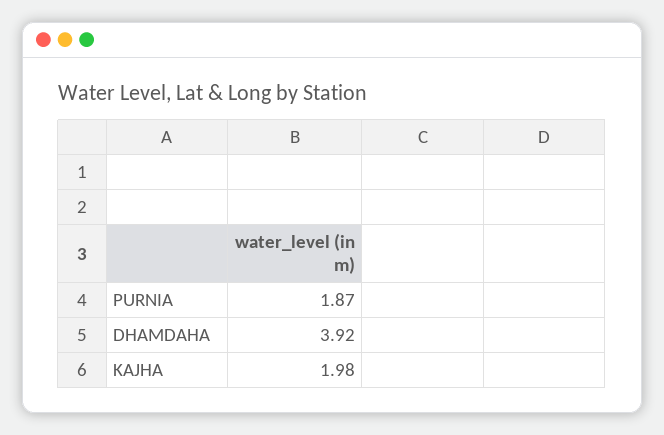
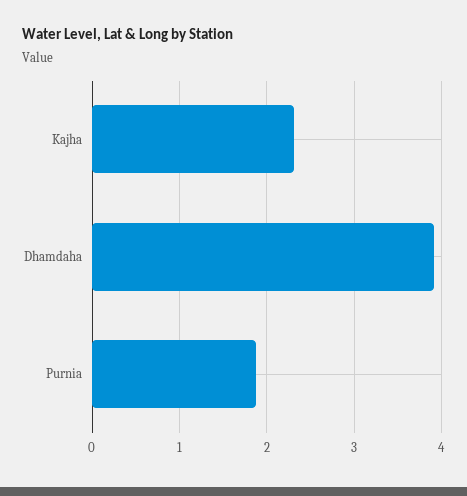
  {
    "PURNIA": 1.87,
    "DHAMDAHA": 3.92,
-   "KAJHA": 1.98
+   "KAJHA": 2.3
  }

